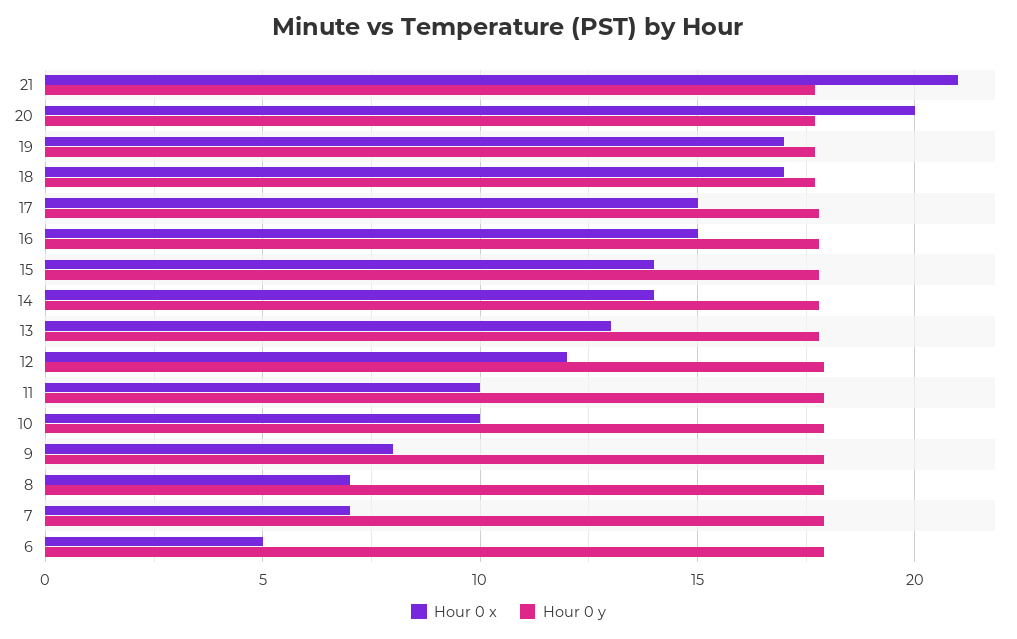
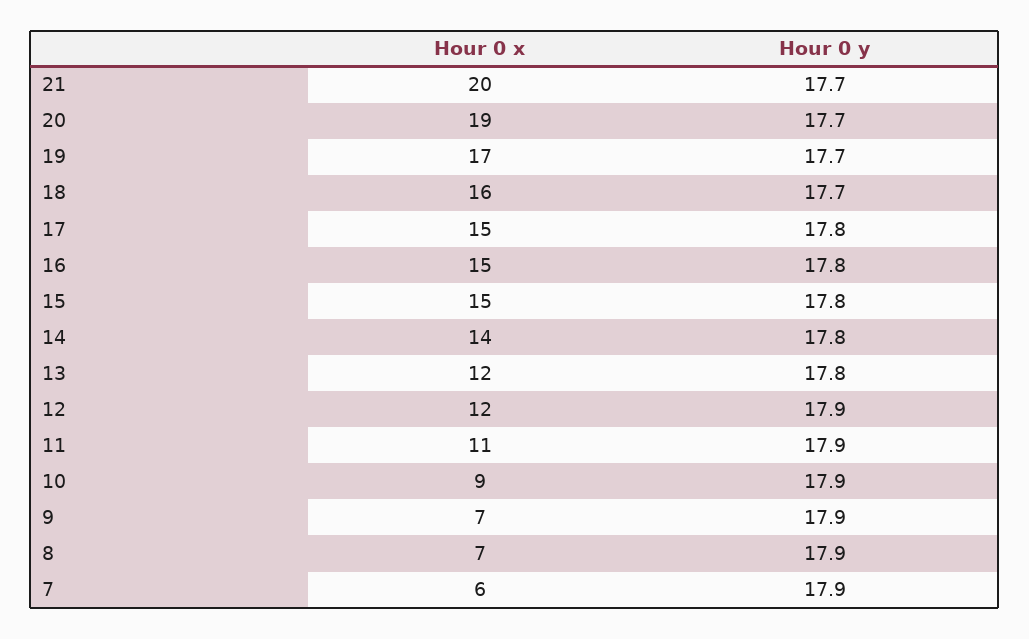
  {
    "Hour 0 x": {
-     "21": 21,
+     "21": 20,
-     "20": 20,
+     "20": 19,
      "19": 17,
-     "18": 17,
+     "18": 16,
      "17": 15,
      "16": 15,
-     "15": 14,
+     "15": 15,
      "14": 14,
-     "13": 13,
+     "13": 12,
      "12": 12,
-     "11": 10,
+     "11": 11,
-     "10": 10,
+     "10": 9,
-     "9": 8,
+     "9": 7,
      "8": 7,
-     "7": 7,
+     "7": 6
-     "6": 5
    },
    "Hour 0 y": {
      "21": 17.7,
      "20": 17.7,
      "19": 17.7,
      "18": 17.7,
      "17": 17.8,
      "16": 17.8,
      "15": 17.8,
      "14": 17.8,
      "13": 17.8,
      "12": 17.9,
      "11": 17.9,
      "10": 17.9,
      "9": 17.9,
      "8": 17.9,
-     "7": 17.9,
+     "7": 17.9
-     "6": 18
    }
  }

